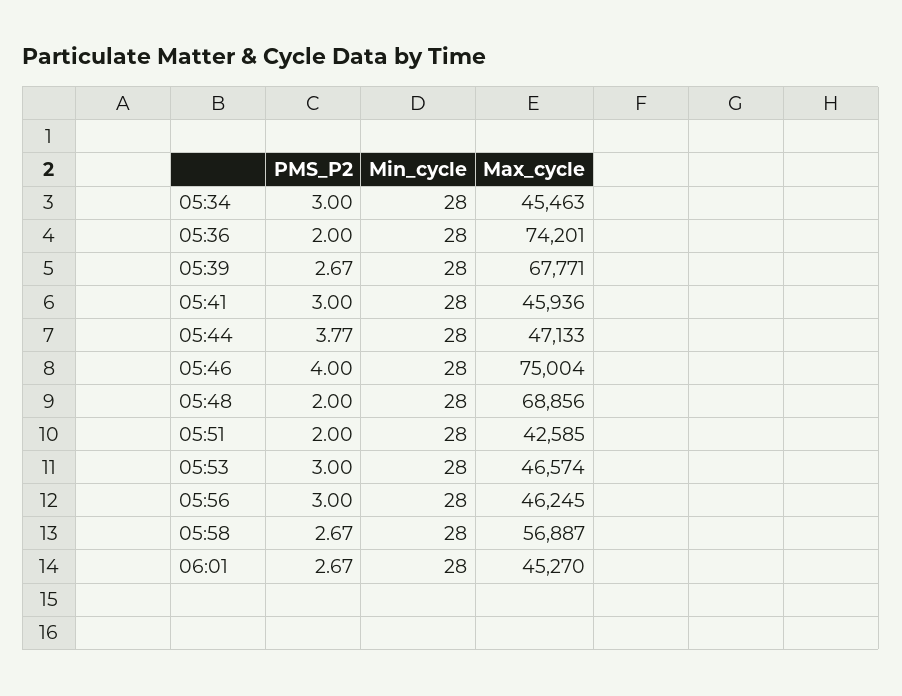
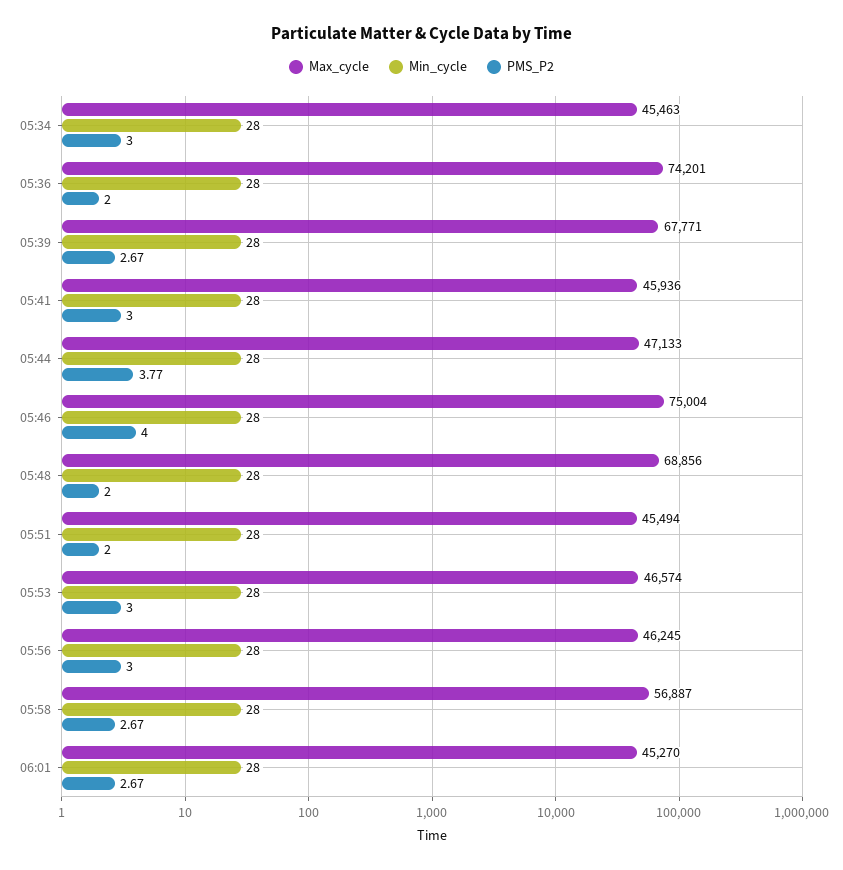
  {
    "PMS_P2": {
      "05:34": 3,
      "05:36": 2,
      "05:39": 2.67,
      "05:41": 3,
      "05:44": 3.77,
      "05:46": 4,
      "05:48": 2,
      "05:51": 2,
      "05:53": 3,
      "05:56": 3,
      "05:58": 2.67,
      "06:01": 2.67
    },
    "Min_cycle": {
      "05:34": 28,
      "05:36": 28,
      "05:39": 28,
      "05:41": 28,
      "05:44": 28,
      "05:46": 28,
      "05:48": 28,
      "05:51": 28,
      "05:53": 28,
      "05:56": 28,
      "05:58": 28,
      "06:01": 28
    },
    "Max_cycle": {
      "05:34": 45463,
      "05:36": 74201,
      "05:39": 67771,
      "05:41": 45936,
      "05:44": 47133,
      "05:46": 75004,
      "05:48": 68856,
-     "05:51": 42585,
+     "05:51": 45494,
      "05:53": 46574,
      "05:56": 46245,
      "05:58": 56887,
      "06:01": 45270
    }
  }

